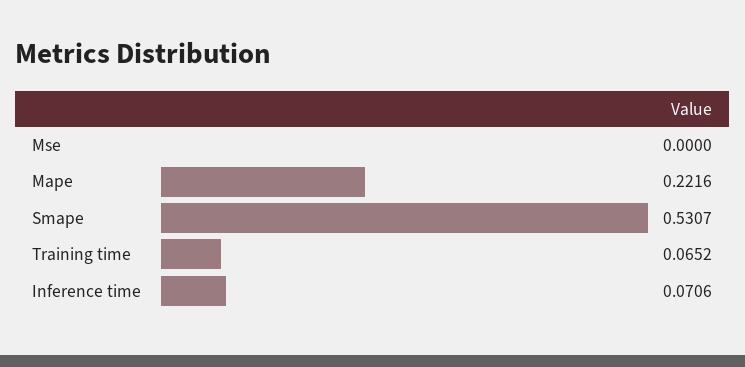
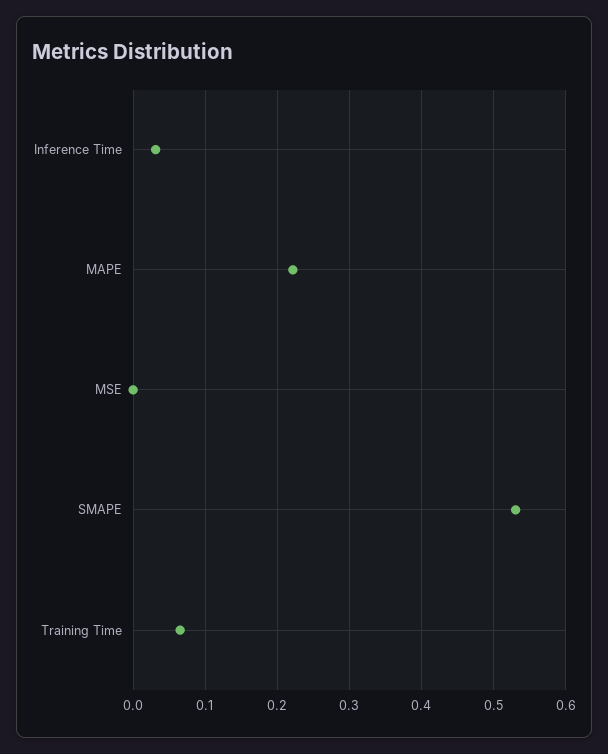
  {
    "Mse": 0,
    "Mape": 0.2216,
    "Smape": 0.5307,
    "Training time": 0.0652,
-   "Inference time": 0.0706
+   "Inference time": 0.03
  }

